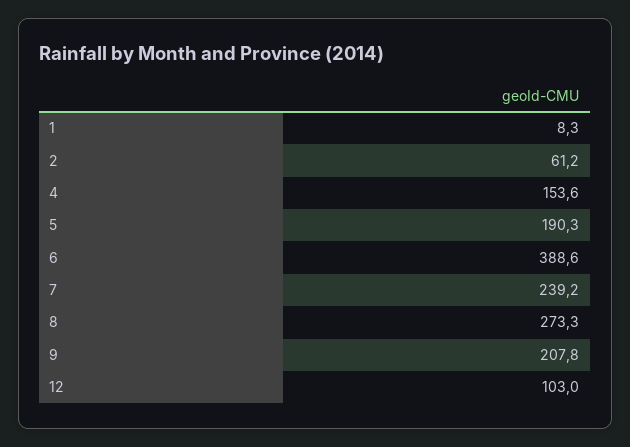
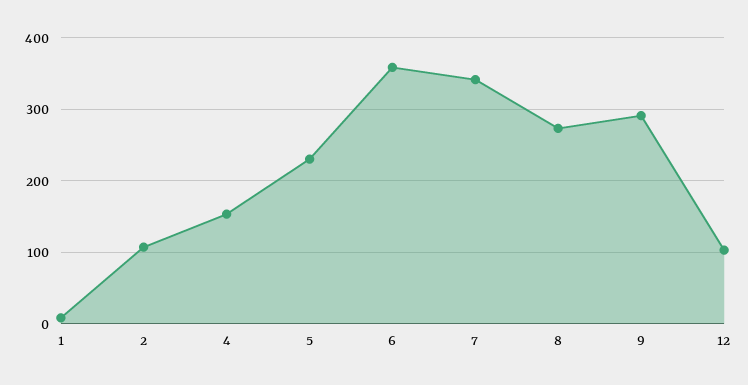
  {
    "1": 8.3,
-   "2": 61.2,
+   "2": 110,
    "4": 153.6,
-   "5": 190.3,
+   "5": 230,
-   "6": 388.6,
+   "6": 360,
-   "7": 239.2,
+   "7": 340,
    "8": 273.3,
-   "9": 207.8,
+   "9": 290,
    "12": 103
  }

